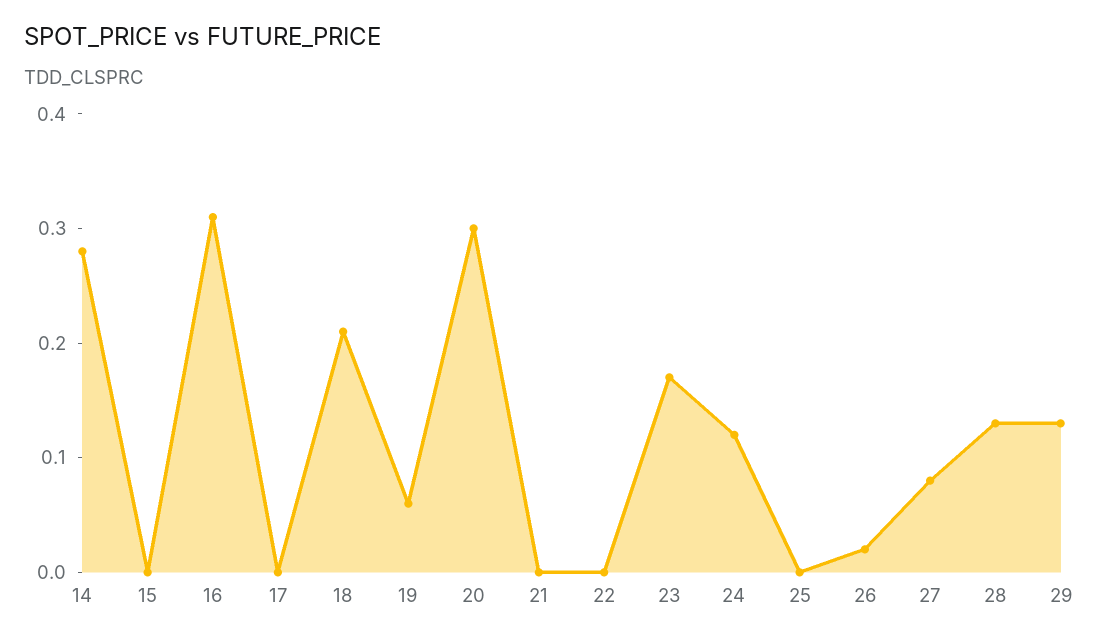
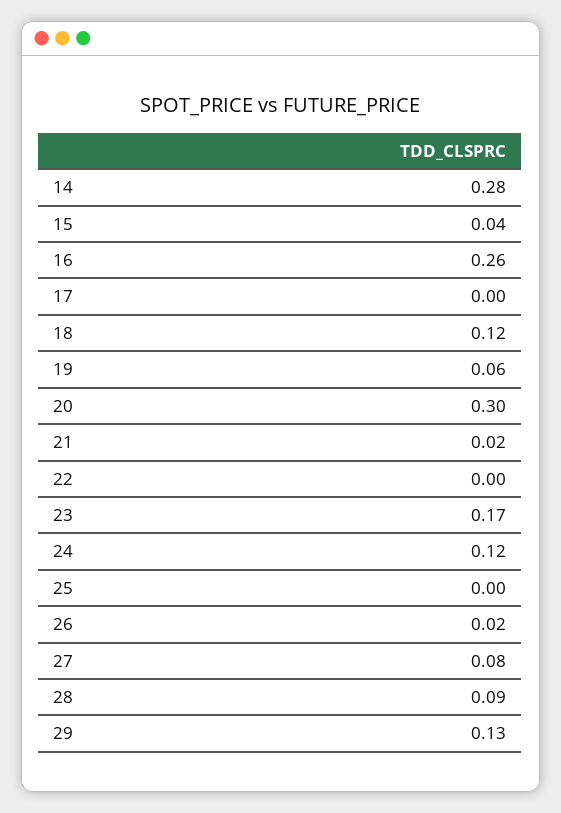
  {
    "14": 0.28,
-   "15": 0,
+   "15": 0.04,
-   "16": 0.31,
+   "16": 0.26,
    "17": 0,
-   "18": 0.21,
+   "18": 0.12,
    "19": 0.06,
    "20": 0.3,
-   "21": 0,
+   "21": 0.02,
    "22": 0,
    "23": 0.17,
    "24": 0.12,
    "25": 0,
    "26": 0.02,
    "27": 0.08,
-   "28": 0.13,
+   "28": 0.09,
    "29": 0.13
  }

